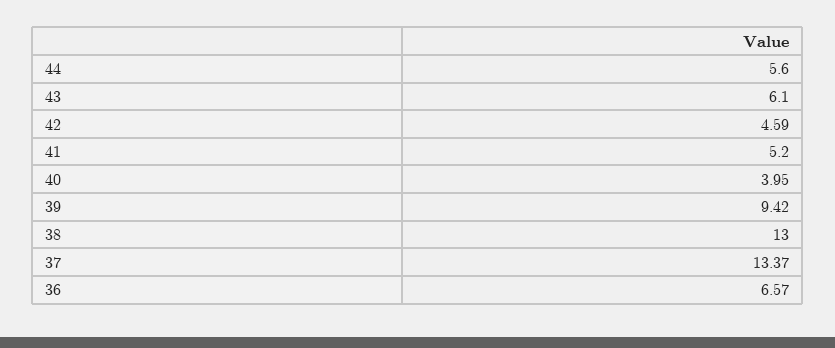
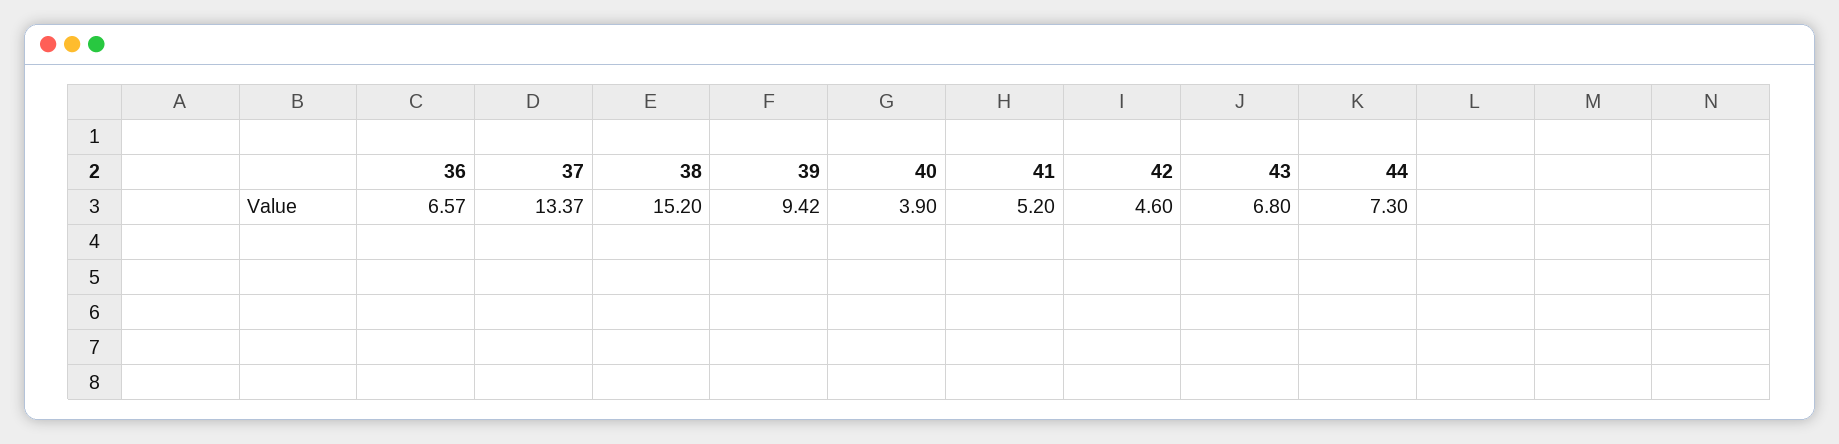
  {
-   "44": 5.6,
+   "44": 7.3,
-   "43": 6.1,
+   "43": 6.8,
-   "42": 4.59,
+   "42": 4.6,
    "41": 5.2,
-   "40": 3.95,
+   "40": 3.9,
    "39": 9.42,
-   "38": 13,
+   "38": 15.2,
    "37": 13.37,
    "36": 6.57
  }

